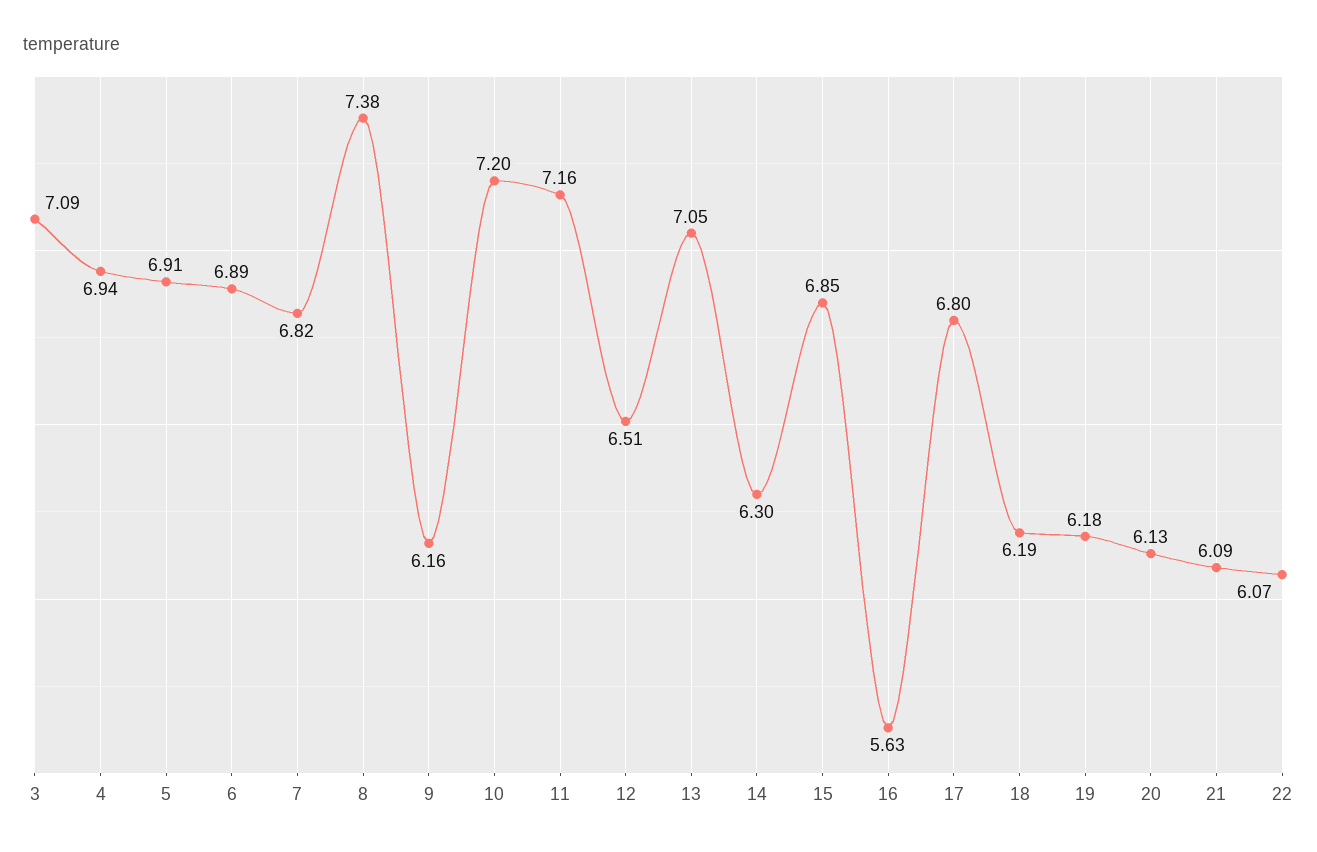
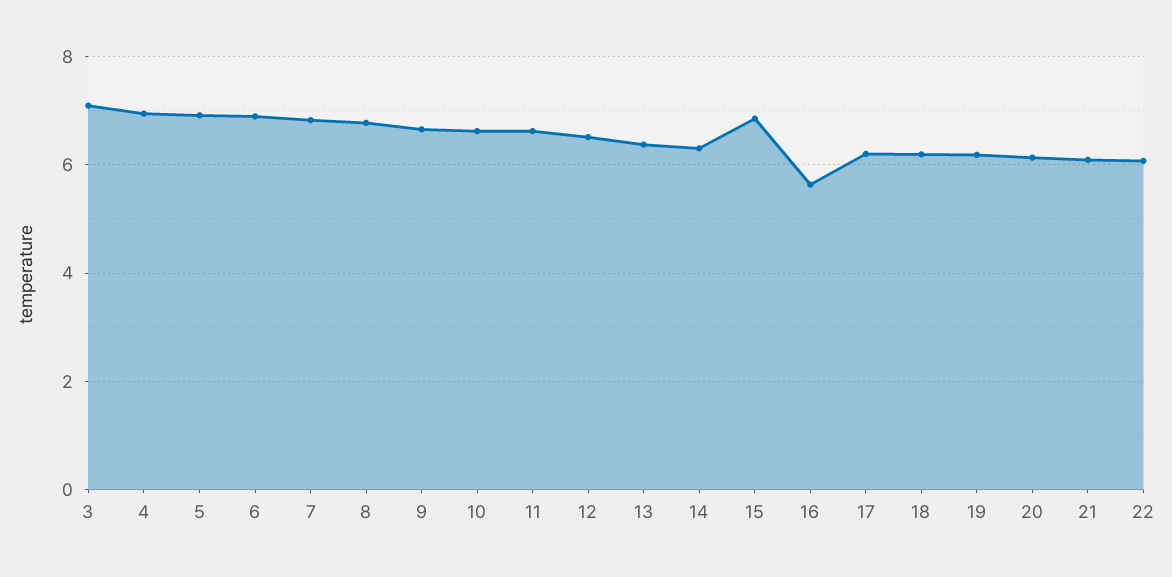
  {
    "3": 7.09,
    "4": 6.94,
    "5": 6.91,
    "6": 6.89,
    "7": 6.82,
-   "8": 7.38,
+   "8": 6.8,
-   "9": 6.16,
+   "9": 6.6,
-   "10": 7.2,
+   "10": 6.6,
-   "11": 7.16,
+   "11": 6.6,
    "12": 6.51,
-   "13": 7.05,
+   "13": 6.4,
    "14": 6.3,
    "15": 6.85,
    "16": 5.63,
-   "17": 6.8,
+   "17": 6.2,
    "18": 6.19,
    "19": 6.18,
    "20": 6.13,
    "21": 6.09,
    "22": 6.07
  }

